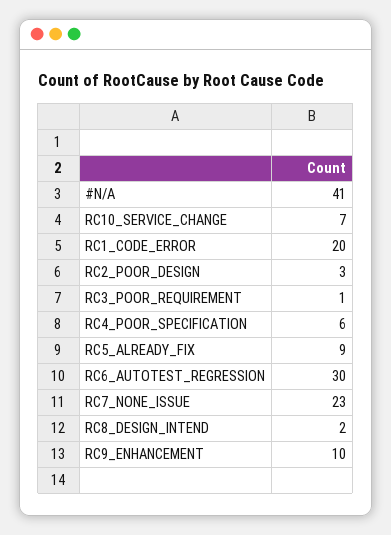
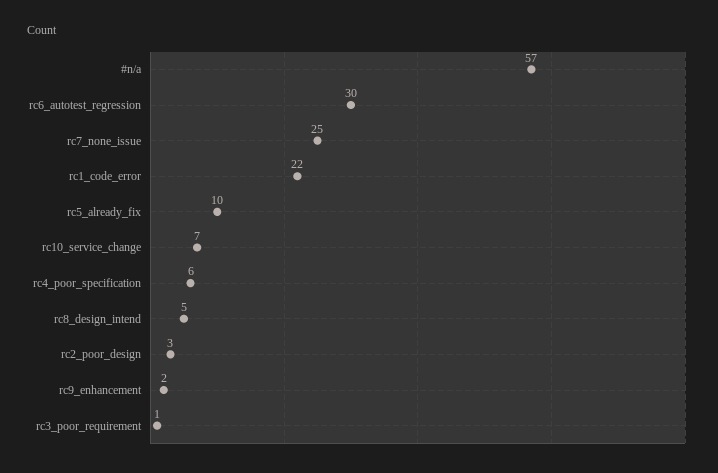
  {
-   "#N/A": 41,
+   "#N/A": 57,
    "RC10_SERVICE_CHANGE": 7,
-   "RC1_CODE_ERROR": 20,
+   "RC1_CODE_ERROR": 22,
    "RC2_POOR_DESIGN": 3,
    "RC3_POOR_REQUIREMENT": 1,
    "RC4_POOR_SPECIFICATION": 6,
-   "RC5_ALREADY_FIX": 9,
+   "RC5_ALREADY_FIX": 10,
    "RC6_AUTOTEST_REGRESSION": 30,
-   "RC7_NONE_ISSUE": 23,
+   "RC7_NONE_ISSUE": 25,
-   "RC8_DESIGN_INTEND": 2,
+   "RC8_DESIGN_INTEND": 5,
-   "RC9_ENHANCEMENT": 10
+   "RC9_ENHANCEMENT": 2
  }

